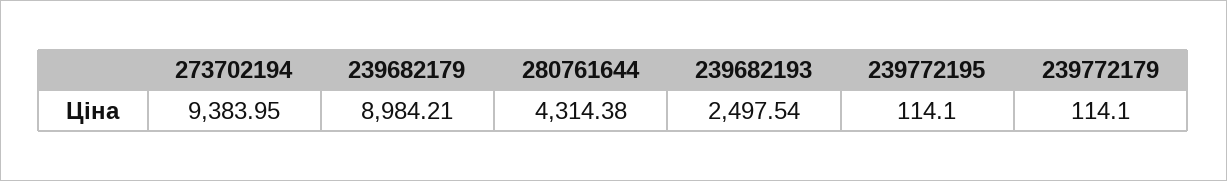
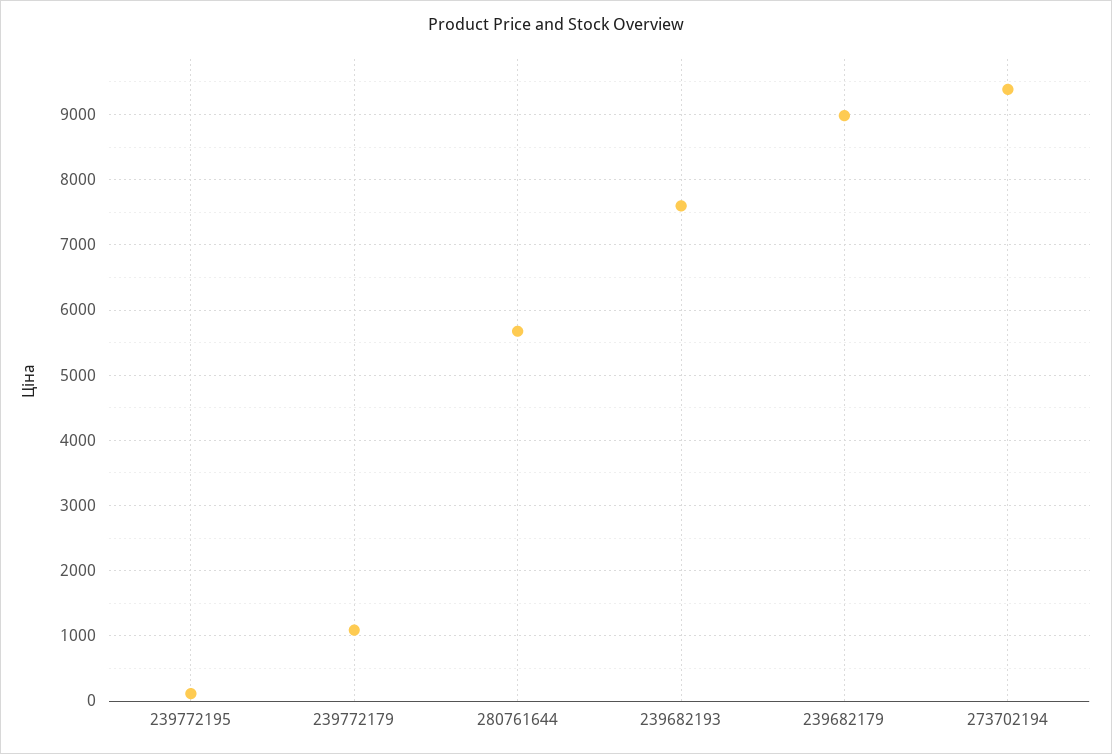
  {
    "273702194": 9383.95,
    "239682179": 8984.21,
-   "280761644": 4314.38,
+   "280761644": 5700,
-   "239682193": 2497.54,
+   "239682193": 7600,
    "239772195": 114.1,
-   "239772179": 114.1
+   "239772179": 1100
  }

